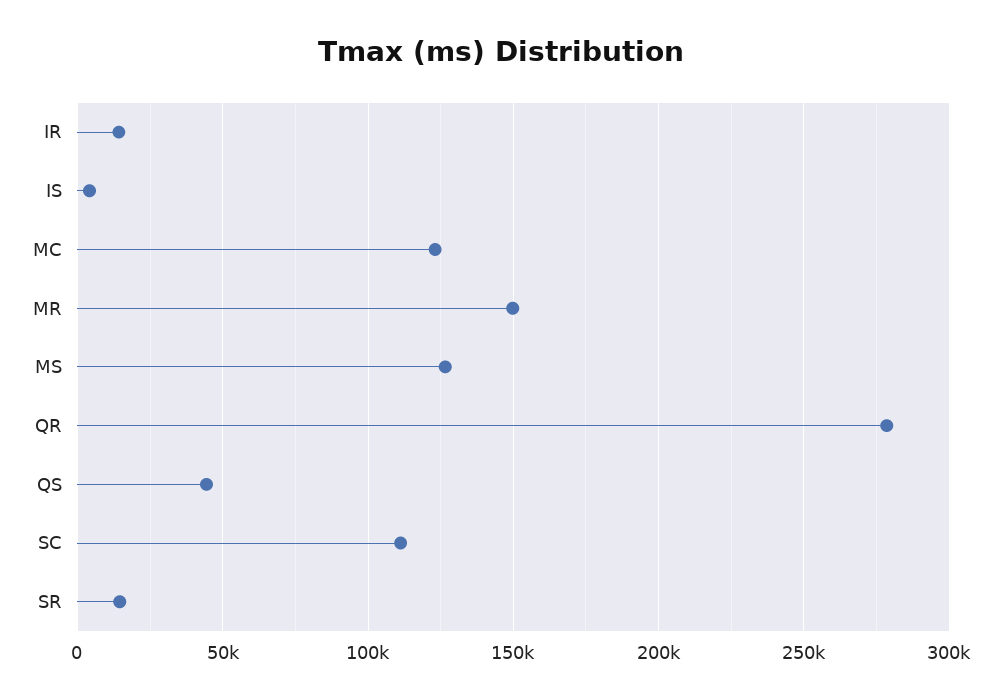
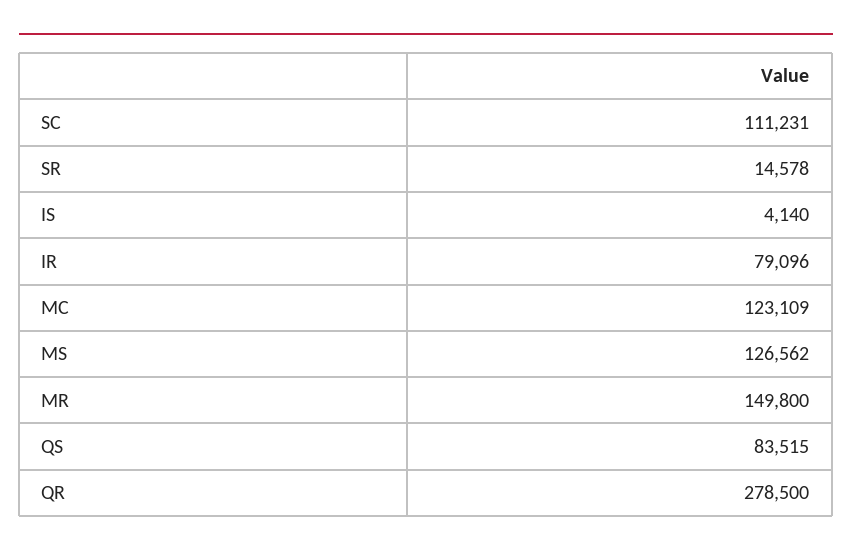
  {
-   "IR": 15000,
+   "IR": 79096,
    "IS": 4140,
    "MC": 123109,
    "MR": 149800,
    "MS": 126562,
    "QR": 278500,
-   "QS": 45000,
+   "QS": 83515,
    "SC": 111231,
    "SR": 14578
  }

